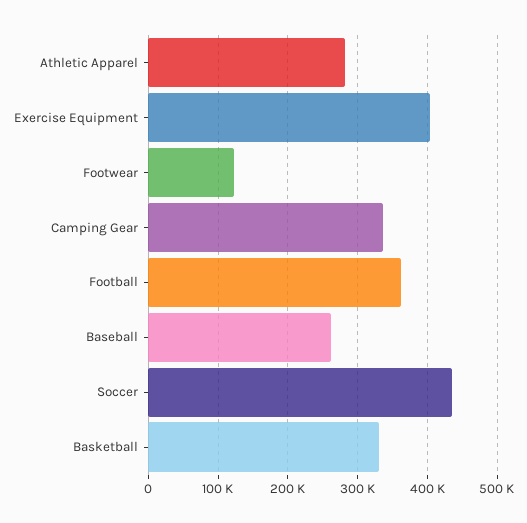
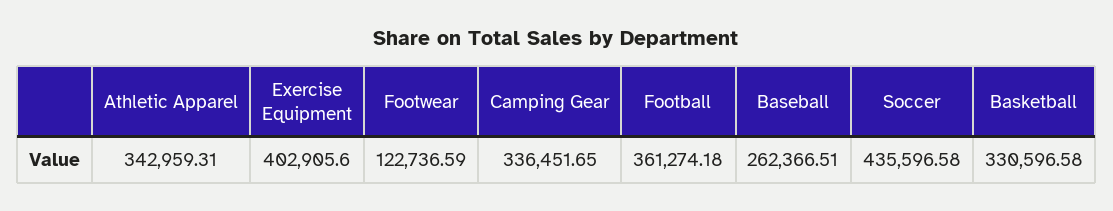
  {
-   "Athletic Apparel": 280000,
+   "Athletic Apparel": 342959.31,
    "Exercise Equipment": 402905.6,
    "Footwear": 122736.59,
    "Camping Gear": 336451.65,
    "Football": 361274.18,
    "Baseball": 262366.51,
    "Soccer": 435596.58,
    "Basketball": 330596.58
  }

